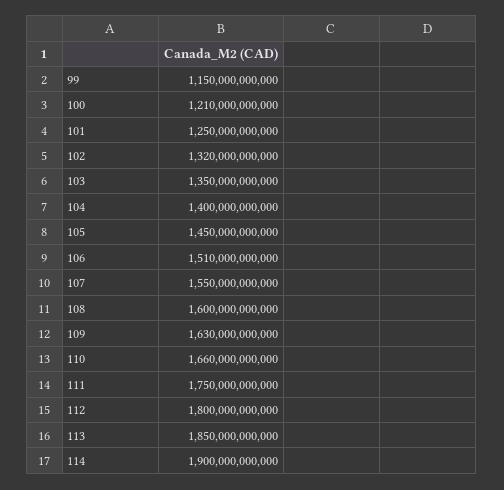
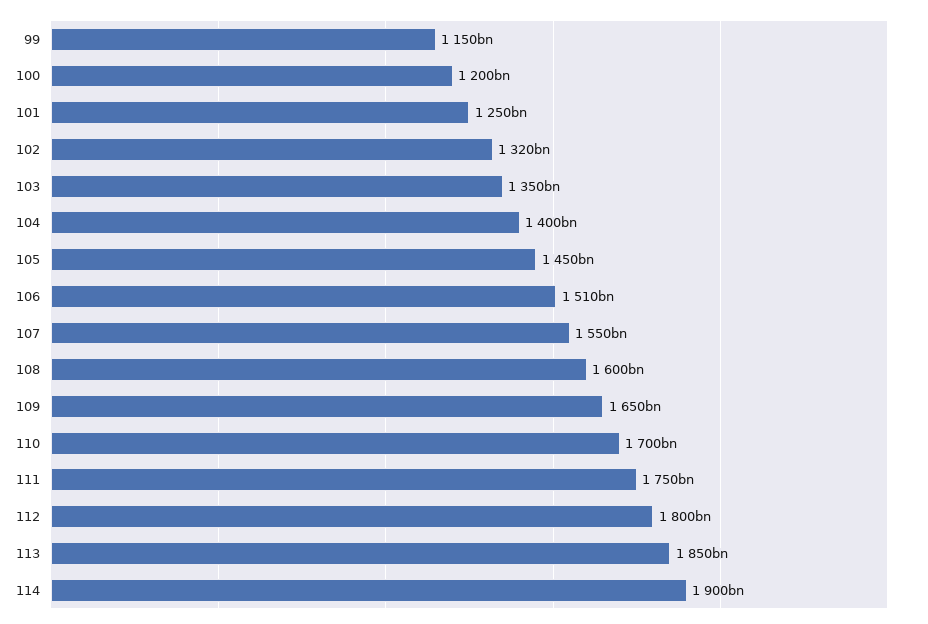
  {
    "99": 1150000000000,
-   "100": 1210000000000,
+   "100": 1200000000000,
    "101": 1250000000000,
    "102": 1320000000000,
    "103": 1350000000000,
    "104": 1400000000000,
    "105": 1450000000000,
    "106": 1510000000000,
    "107": 1550000000000,
    "108": 1600000000000,
-   "109": 1630000000000,
+   "109": 1650000000000,
-   "110": 1660000000000,
+   "110": 1700000000000,
    "111": 1750000000000,
    "112": 1800000000000,
    "113": 1850000000000,
    "114": 1900000000000
  }

